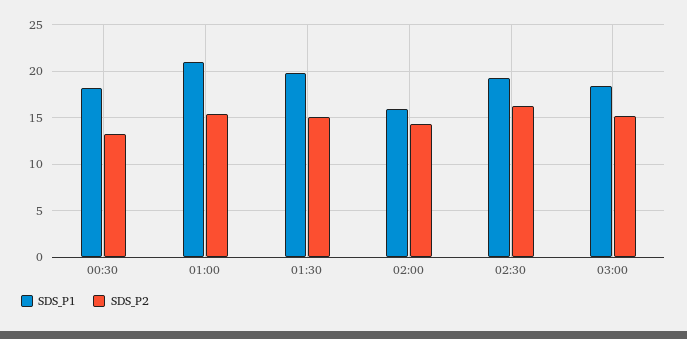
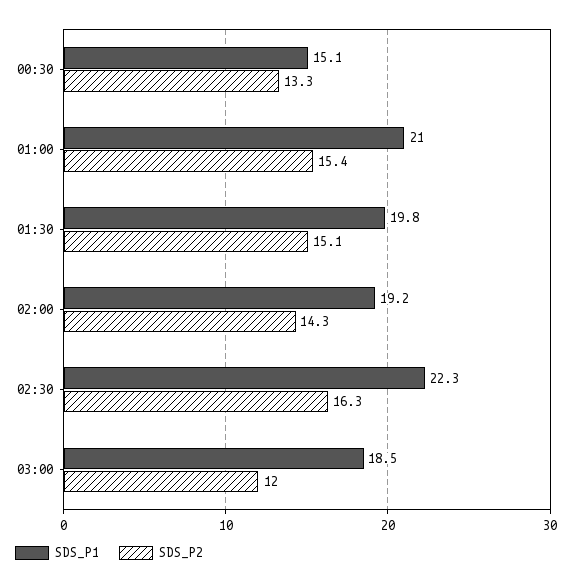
  {
    "SDS_P1": {
-     "00:30": 18,
+     "00:30": 15.1,
      "01:00": 21,
      "01:30": 19.8,
-     "02:00": 16,
+     "02:00": 19.2,
-     "02:30": 19,
+     "02:30": 22.3,
      "03:00": 18.5
    },
    "SDS_P2": {
      "00:30": 13.3,
      "01:00": 15.4,
      "01:30": 15.1,
      "02:00": 14.3,
      "02:30": 16.3,
-     "03:00": 15
+     "03:00": 12
    }
  }

